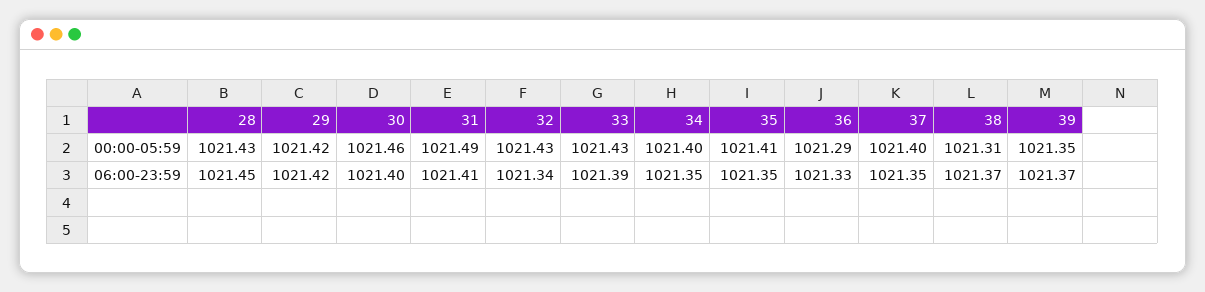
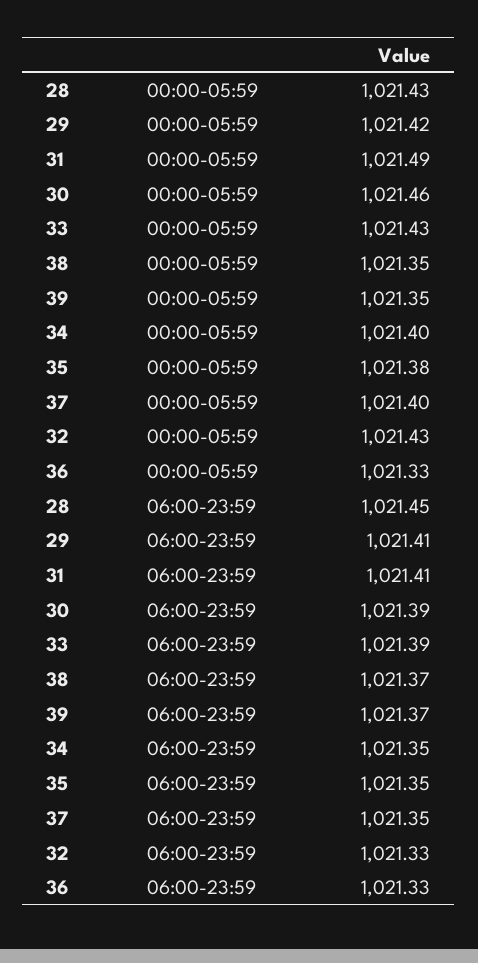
  {
    "28": {
      "00:00-05:59": 1021.43,
      "06:00-23:59": 1021.45
    },
    "29": {
      "00:00-05:59": 1021.42,
-     "06:00-23:59": 1021.42
+     "06:00-23:59": 1021.41
    },
    "30": {
      "00:00-05:59": 1021.46,
-     "06:00-23:59": 1021.4
+     "06:00-23:59": 1021.39
    },
    "31": {
      "00:00-05:59": 1021.49,
      "06:00-23:59": 1021.41
    },
    "32": {
      "00:00-05:59": 1021.43,
-     "06:00-23:59": 1021.34
+     "06:00-23:59": 1021.33
    },
    "33": {
      "00:00-05:59": 1021.43,
      "06:00-23:59": 1021.39
    },
    "34": {
      "00:00-05:59": 1021.4,
      "06:00-23:59": 1021.35
    },
    "35": {
-     "00:00-05:59": 1021.41,
+     "00:00-05:59": 1021.38,
      "06:00-23:59": 1021.35
    },
    "36": {
-     "00:00-05:59": 1021.29,
+     "00:00-05:59": 1021.33,
      "06:00-23:59": 1021.33
    },
    "37": {
      "00:00-05:59": 1021.4,
      "06:00-23:59": 1021.35
    },
    "38": {
-     "00:00-05:59": 1021.31,
+     "00:00-05:59": 1021.35,
      "06:00-23:59": 1021.37
    },
    "39": {
      "00:00-05:59": 1021.35,
      "06:00-23:59": 1021.37
    }
  }

